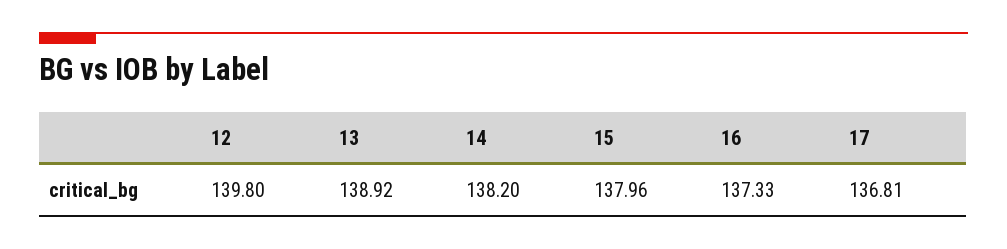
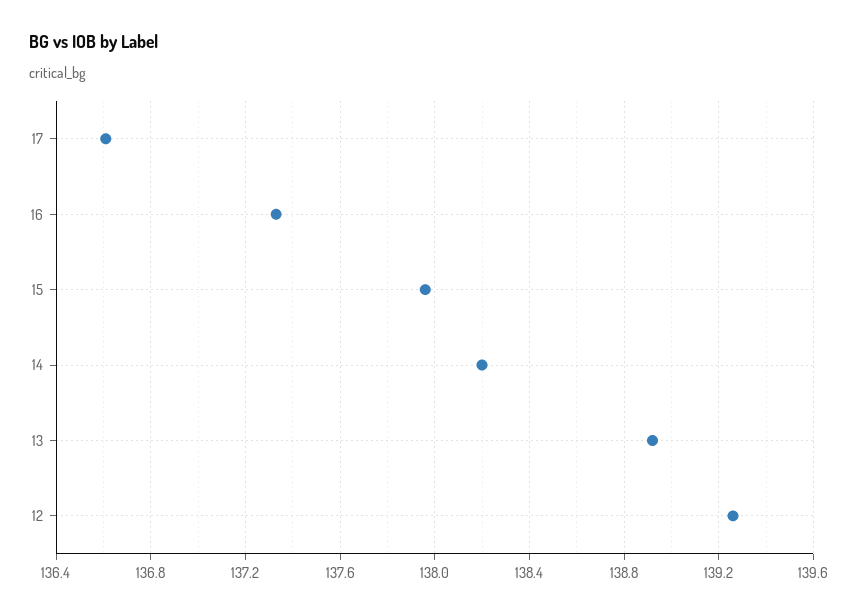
  {
-   "12": 139.8,
+   "12": 139.25,
    "13": 138.92,
    "14": 138.2,
    "15": 137.96,
    "16": 137.33,
-   "17": 136.81
+   "17": 136.6
  }

